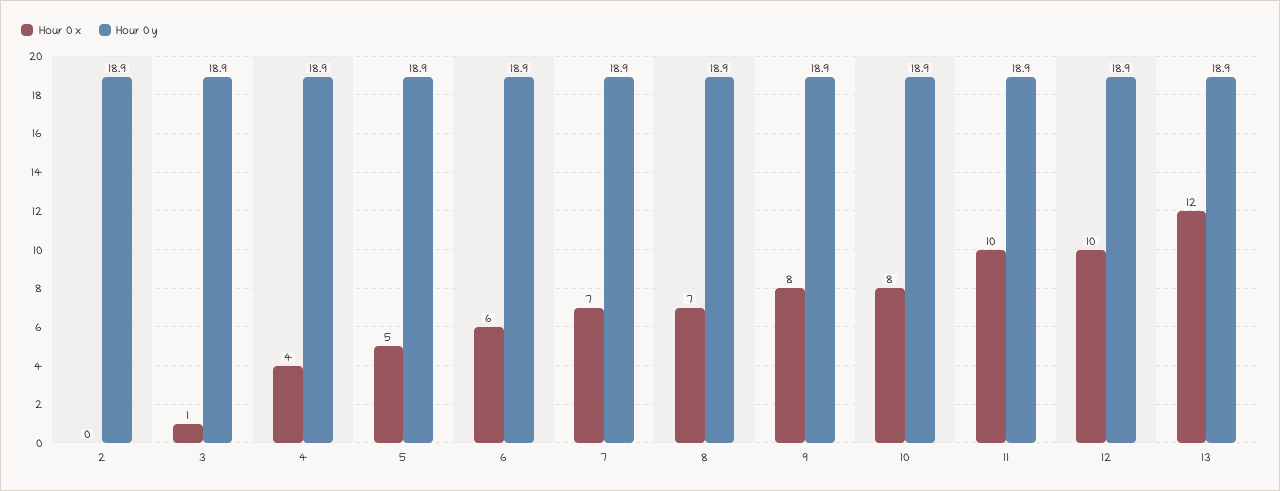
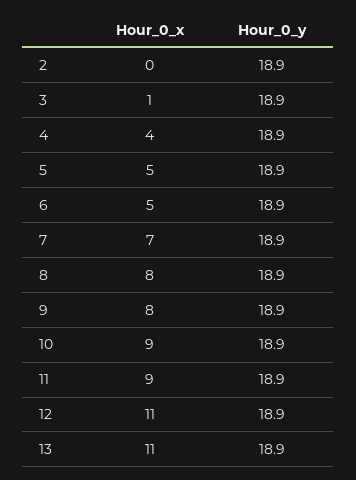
  {
    "Hour 0 x": {
      "2": 0,
      "3": 1,
      "4": 4,
      "5": 5,
-     "6": 6,
+     "6": 5,
      "7": 7,
-     "8": 7,
+     "8": 8,
      "9": 8,
-     "10": 8,
+     "10": 9,
-     "11": 10,
+     "11": 9,
-     "12": 10,
+     "12": 11,
-     "13": 12
+     "13": 11
    },
    "Hour 0 y": {
      "2": 18.9,
      "3": 18.9,
      "4": 18.9,
      "5": 18.9,
      "6": 18.9,
      "7": 18.9,
      "8": 18.9,
      "9": 18.9,
      "10": 18.9,
      "11": 18.9,
      "12": 18.9,
      "13": 18.9
    }
  }

